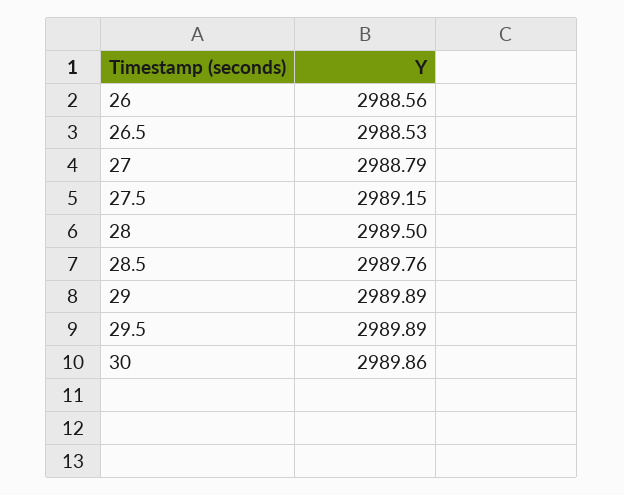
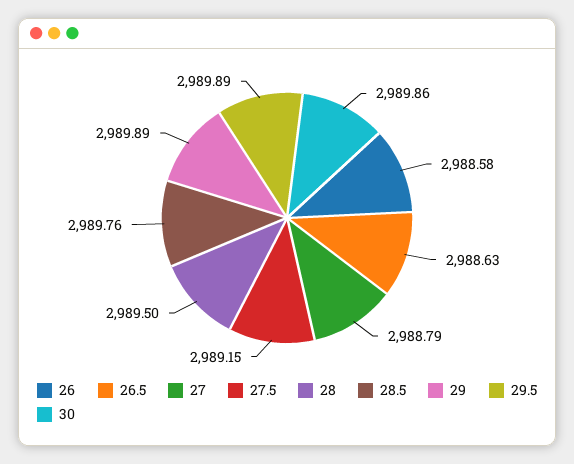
  {
-   "26": 2988.56,
+   "26": 2988.58,
-   "26.5": 2988.53,
+   "26.5": 2988.63,
    "27": 2988.79,
    "27.5": 2989.15,
    "28": 2989.5,
    "28.5": 2989.76,
    "29": 2989.89,
    "29.5": 2989.89,
    "30": 2989.86
  }

